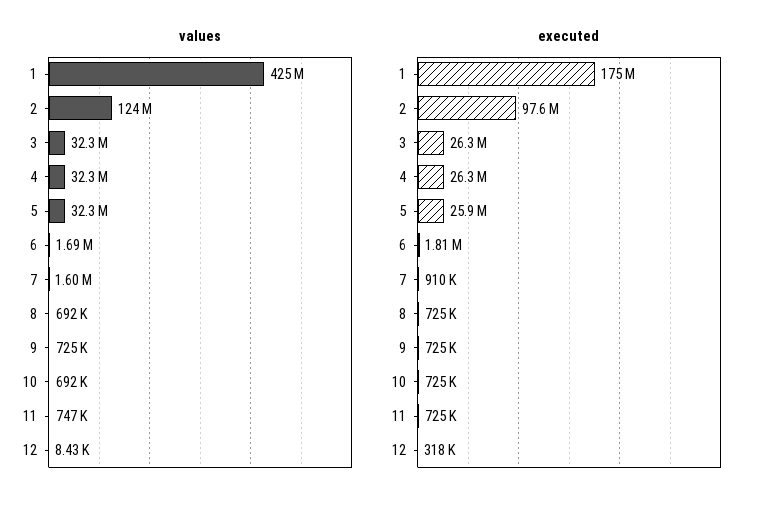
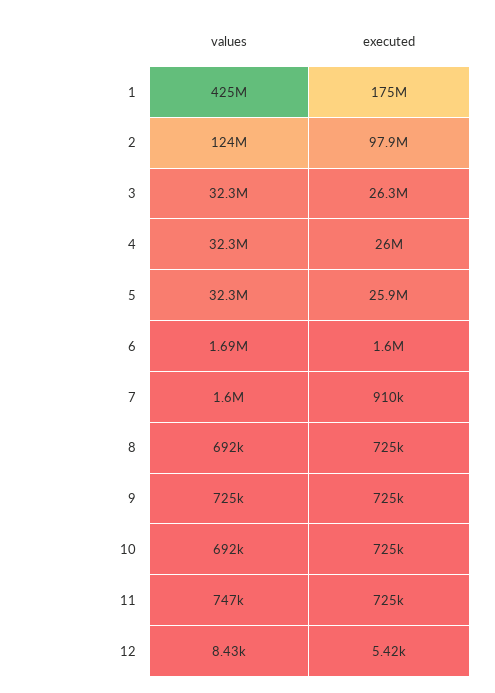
  {
    "values": {
      "1": 425000000,
      "2": 124000000,
      "3": 32300000,
      "4": 32300000,
      "5": 32300000,
      "6": 1690000,
      "7": 1600000,
      "8": 692000,
      "9": 725000,
      "10": 692000,
      "11": 747000,
      "12": 8430
    },
    "executed": {
      "1": 175000000,
-     "2": 97600000,
+     "2": 97900000,
      "3": 26300000,
-     "4": 26300000,
+     "4": 26000000,
      "5": 25900000,
-     "6": 1810000,
+     "6": 1600000,
      "7": 910000,
      "8": 725000,
      "9": 725000,
      "10": 725000,
      "11": 725000,
-     "12": 318000
+     "12": 5420
    }
  }

